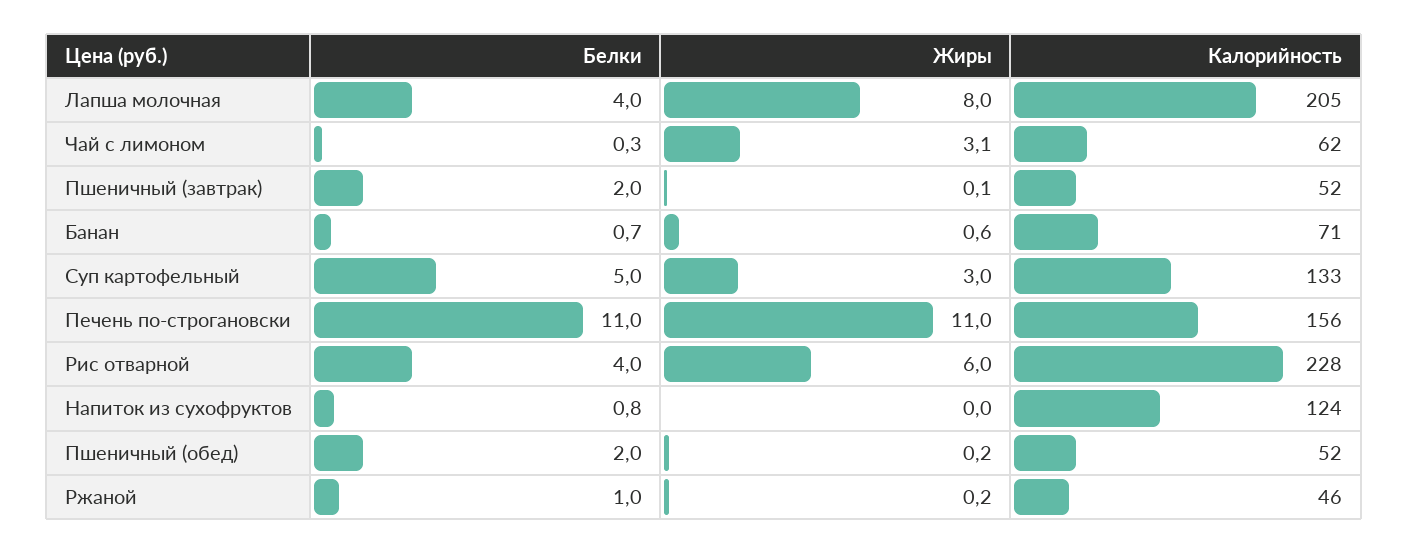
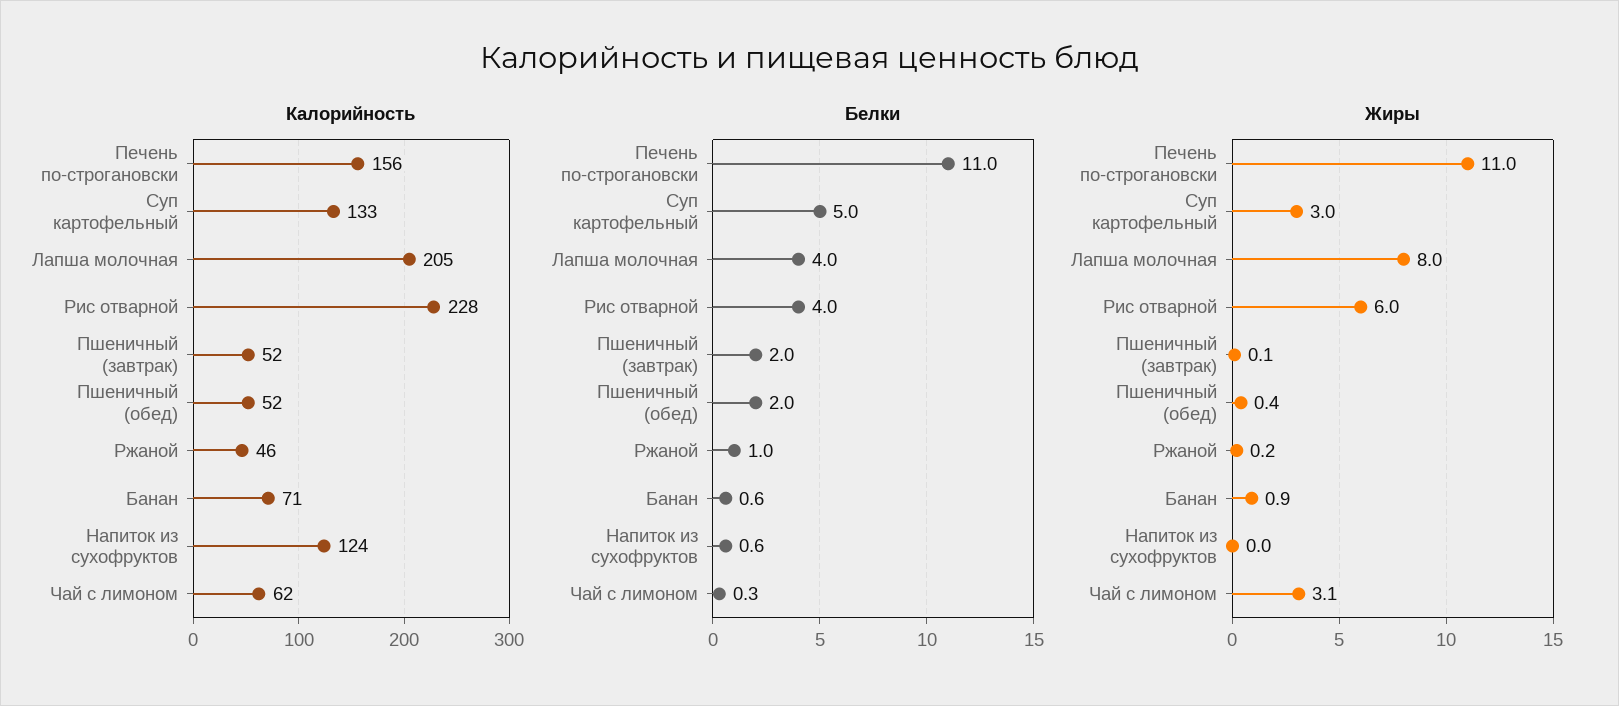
  {
    "Белки": {
      "Лапша молочная": 4,
      "Чай с лимоном": 0.3,
      "Пшеничный (завтрак)": 2,
-     "Банан": 0.7,
+     "Банан": 0.6,
      "Суп картофельный": 5,
      "Печень по-строгановски": 11,
      "Рис отварной": 4,
-     "Напиток из сухофруктов": 0.8,
+     "Напиток из сухофруктов": 0.6,
      "Пшеничный (обед)": 2,
      "Ржаной": 1
    },
    "Жиры": {
      "Лапша молочная": 8,
      "Чай с лимоном": 3.1,
      "Пшеничный (завтрак)": 0.1,
-     "Банан": 0.6,
+     "Банан": 0.9,
      "Суп картофельный": 3,
      "Печень по-строгановски": 11,
      "Рис отварной": 6,
      "Напиток из сухофруктов": 0,
-     "Пшеничный (обед)": 0.2,
+     "Пшеничный (обед)": 0.4,
      "Ржаной": 0.2
    },
    "Калорийность": {
      "Лапша молочная": 205,
      "Чай с лимоном": 62,
      "Пшеничный (завтрак)": 52,
      "Банан": 71,
      "Суп картофельный": 133,
      "Печень по-строгановски": 156,
      "Рис отварной": 228,
      "Напиток из сухофруктов": 124,
      "Пшеничный (обед)": 52,
      "Ржаной": 46
    }
  }

